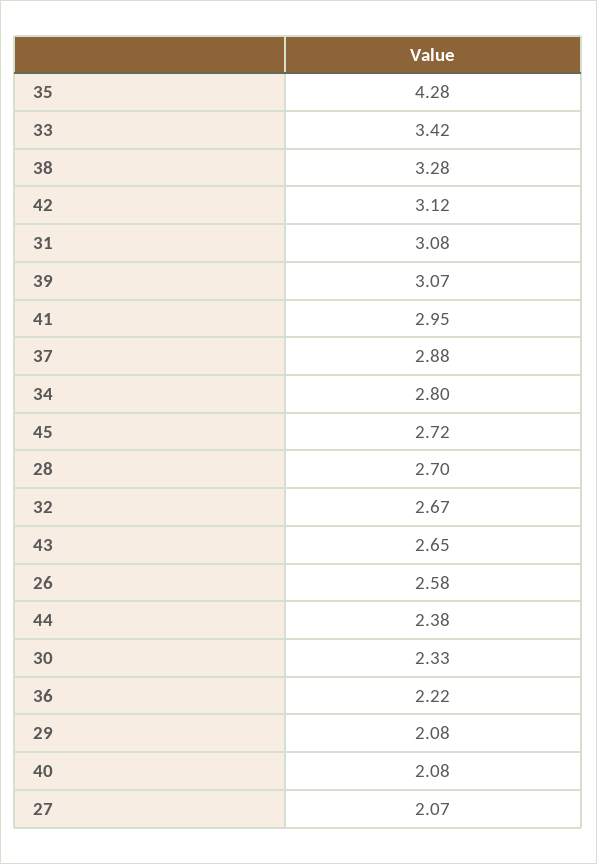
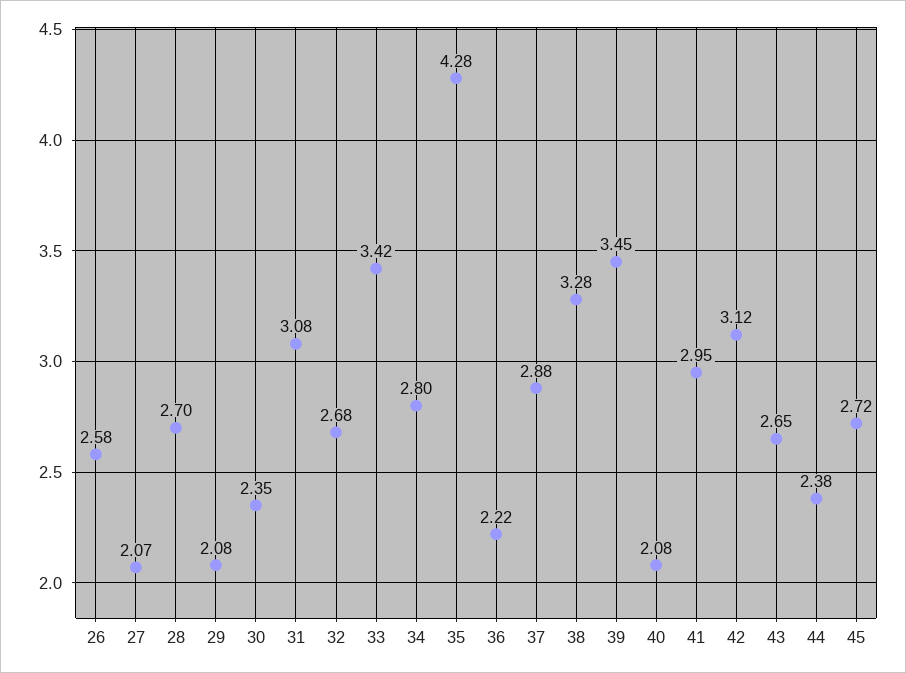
  {
    "35": 4.28,
    "33": 3.42,
    "38": 3.28,
    "42": 3.12,
    "31": 3.08,
-   "39": 3.07,
+   "39": 3.45,
    "41": 2.95,
    "37": 2.88,
    "34": 2.8,
    "45": 2.72,
    "28": 2.7,
-   "32": 2.67,
+   "32": 2.68,
    "43": 2.65,
    "26": 2.58,
    "44": 2.38,
-   "30": 2.33,
+   "30": 2.35,
    "36": 2.22,
    "29": 2.08,
    "40": 2.08,
    "27": 2.07
  }

